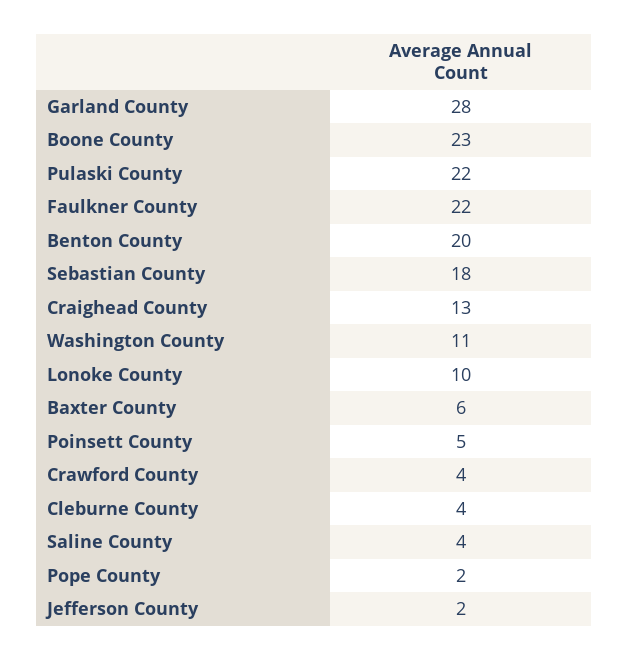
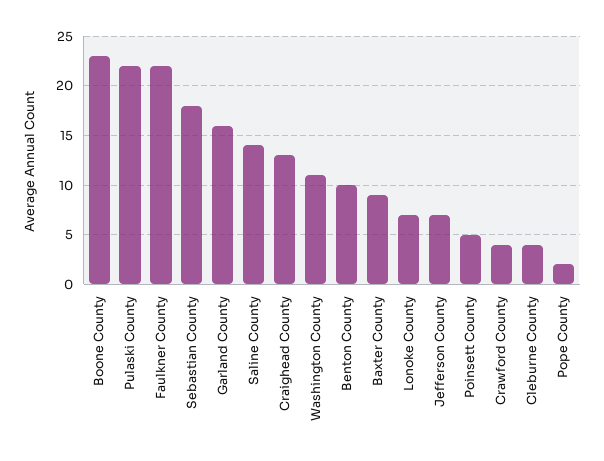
  {
-   "Garland County": 28,
+   "Garland County": 16,
    "Boone County": 23,
    "Pulaski County": 22,
    "Faulkner County": 22,
-   "Benton County": 20,
+   "Benton County": 10,
    "Sebastian County": 18,
    "Craighead County": 13,
    "Washington County": 11,
-   "Lonoke County": 10,
+   "Lonoke County": 7,
-   "Baxter County": 6,
+   "Baxter County": 9,
    "Poinsett County": 5,
    "Crawford County": 4,
    "Cleburne County": 4,
-   "Saline County": 4,
+   "Saline County": 14,
    "Pope County": 2,
-   "Jefferson County": 2
+   "Jefferson County": 7
  }

